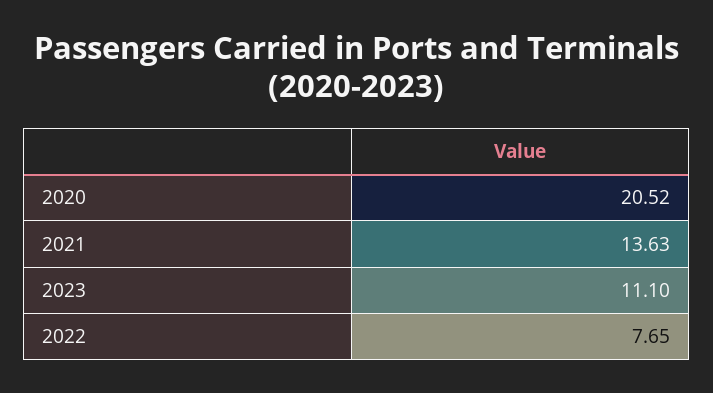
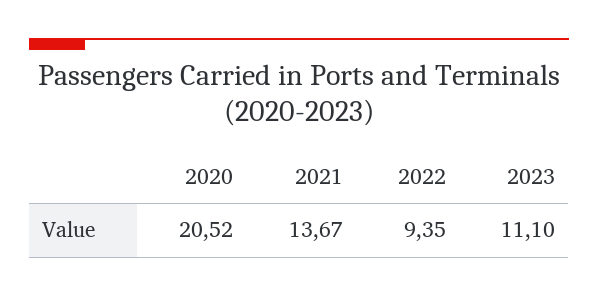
  {
    "2020": 20.52,
-   "2021": 13.63,
+   "2021": 13.67,
    "2023": 11.1,
-   "2022": 7.65
+   "2022": 9.35
  }

